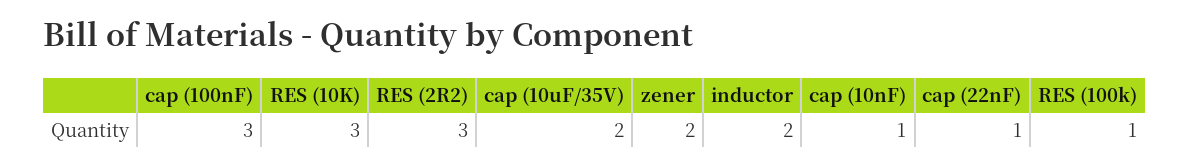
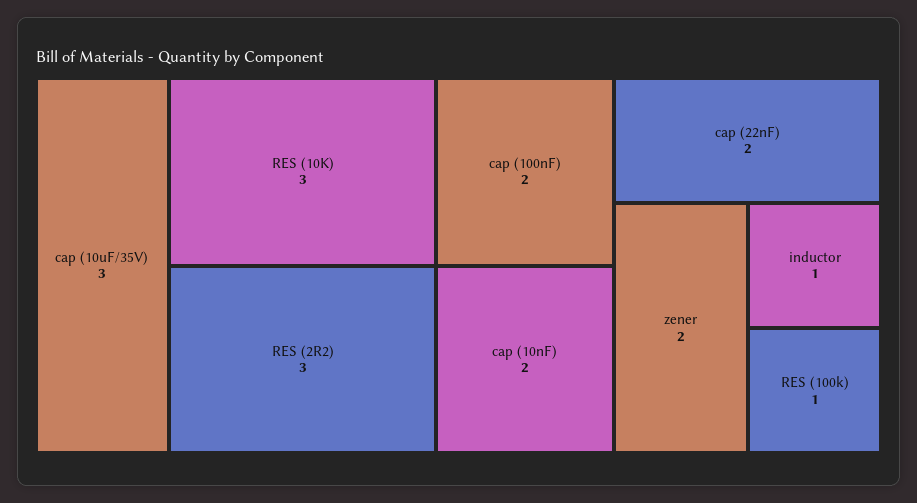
  {
-   "cap (100nF)": 3,
+   "cap (100nF)": 2,
    "RES (10K)": 3,
    "RES (2R2)": 3,
-   "cap (10uF/35V)": 2,
+   "cap (10uF/35V)": 3,
    "zener": 2,
-   "inductor": 2,
+   "inductor": 1,
-   "cap (10nF)": 1,
+   "cap (10nF)": 2,
-   "cap (22nF)": 1,
+   "cap (22nF)": 2,
    "RES (100k)": 1
  }

